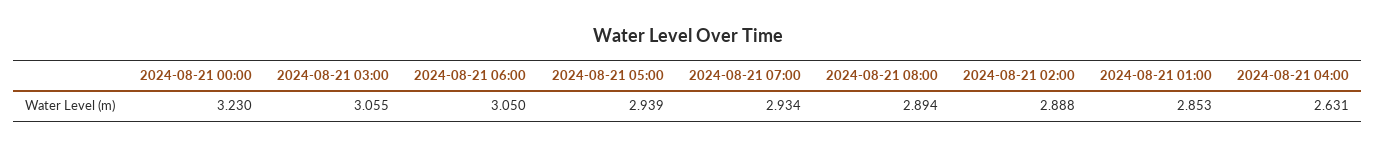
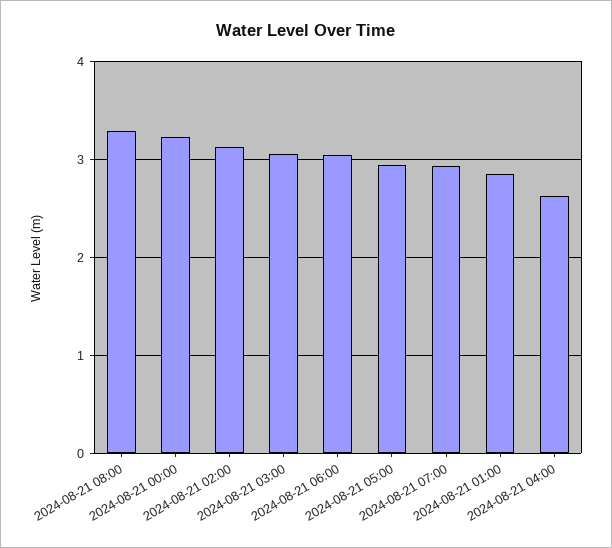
  {
    "2024-08-21 00:00": 3.23,
    "2024-08-21 03:00": 3.055,
    "2024-08-21 06:00": 3.05,
    "2024-08-21 05:00": 2.939,
    "2024-08-21 07:00": 2.934,
-   "2024-08-21 08:00": 2.894,
+   "2024-08-21 08:00": 3.3,
-   "2024-08-21 02:00": 2.888,
+   "2024-08-21 02:00": 3.1,
    "2024-08-21 01:00": 2.853,
    "2024-08-21 04:00": 2.631
  }

